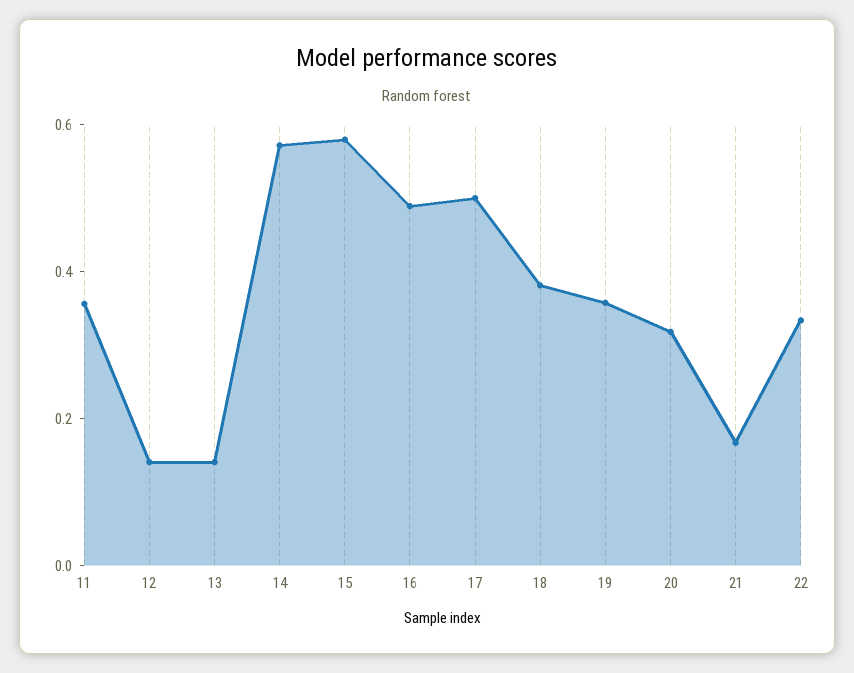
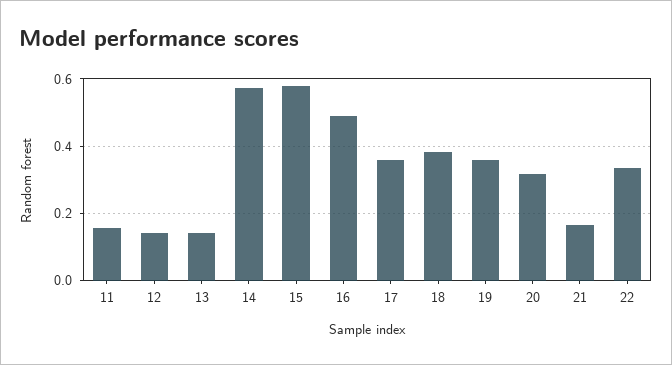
  {
-   "11": 0.35,
+   "11": 0.16,
    "12": 0.14,
    "13": 0.14,
    "14": 0.58,
    "15": 0.58,
    "16": 0.48,
-   "17": 0.5,
+   "17": 0.36,
    "18": 0.38,
    "19": 0.36,
    "20": 0.32,
    "21": 0.16,
    "22": 0.34
  }

